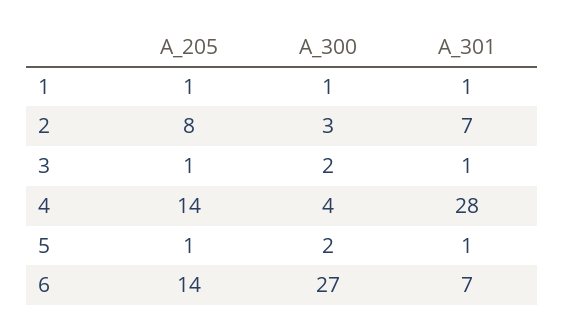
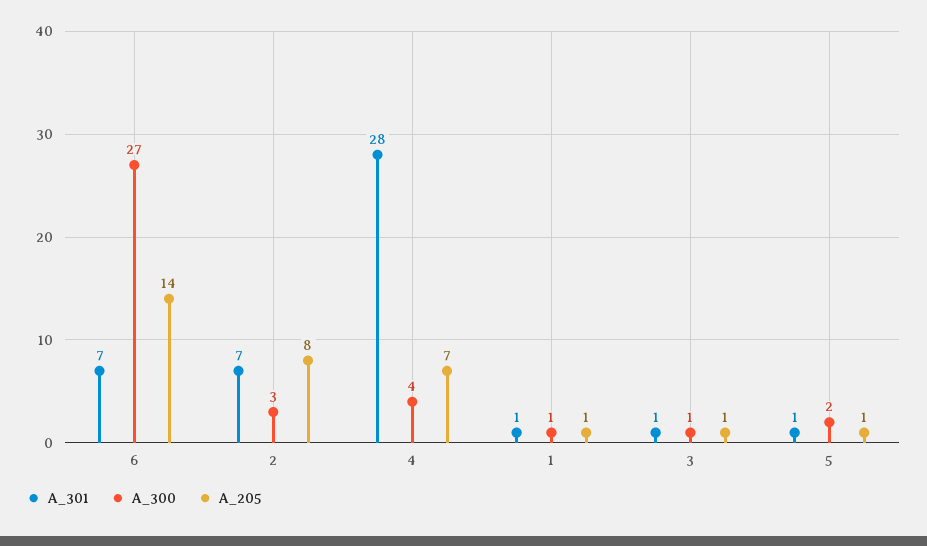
  {
    "A_205": {
      "1": 1,
      "2": 8,
      "3": 1,
-     "4": 14,
+     "4": 7,
      "5": 1,
      "6": 14
    },
    "A_300": {
      "1": 1,
      "2": 3,
-     "3": 2,
+     "3": 1,
      "4": 4,
      "5": 2,
      "6": 27
    },
    "A_301": {
      "1": 1,
      "2": 7,
      "3": 1,
      "4": 28,
      "5": 1,
      "6": 7
    }
  }

